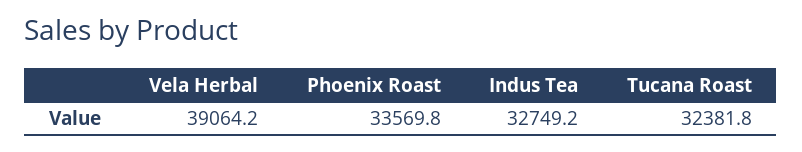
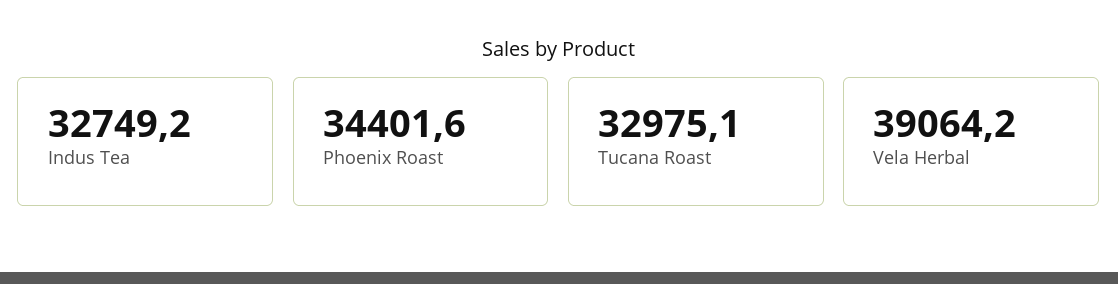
  {
    "Vela Herbal": 39064.2,
-   "Phoenix Roast": 33569.8,
+   "Phoenix Roast": 34401.6,
    "Indus Tea": 32749.2,
-   "Tucana Roast": 32381.8
+   "Tucana Roast": 32975.1
  }

